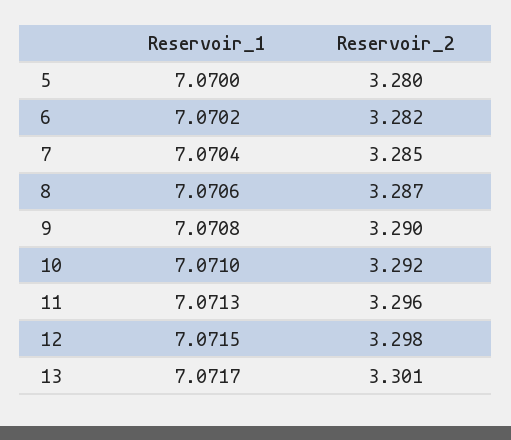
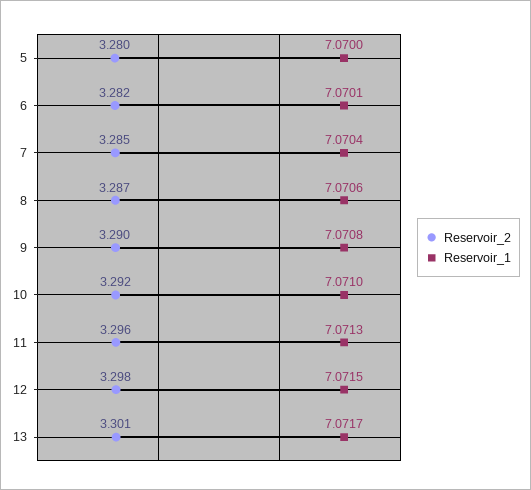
  {
    "Reservoir_1": {
      "5": 7.07,
-     "6": 7.0702,
+     "6": 7.0701,
      "7": 7.0704,
      "8": 7.0706,
      "9": 7.0708,
      "10": 7.071,
      "11": 7.0713,
      "12": 7.0715,
      "13": 7.0717
    },
    "Reservoir_2": {
      "5": 3.28,
      "6": 3.282,
      "7": 3.285,
      "8": 3.287,
      "9": 3.29,
      "10": 3.292,
      "11": 3.296,
      "12": 3.298,
      "13": 3.301
    }
  }

